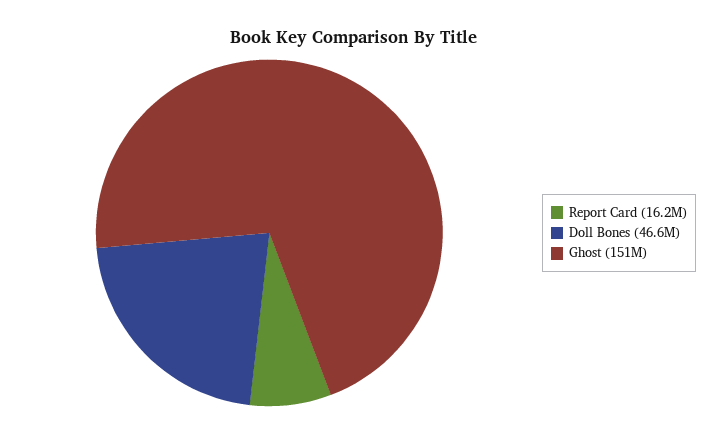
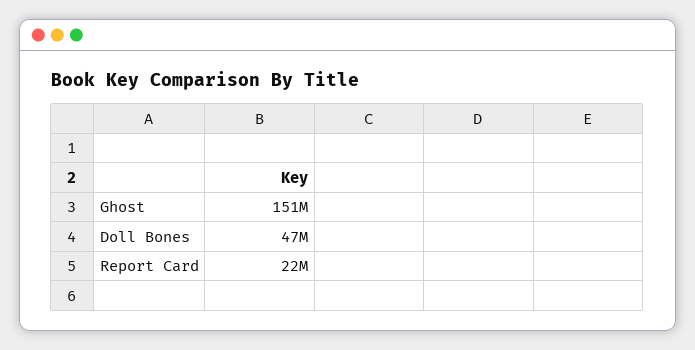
  {
-   "Report Card": 16200000,
+   "Report Card": 22000000,
    "Doll Bones": 46600000,
    "Ghost": 151000000
  }

